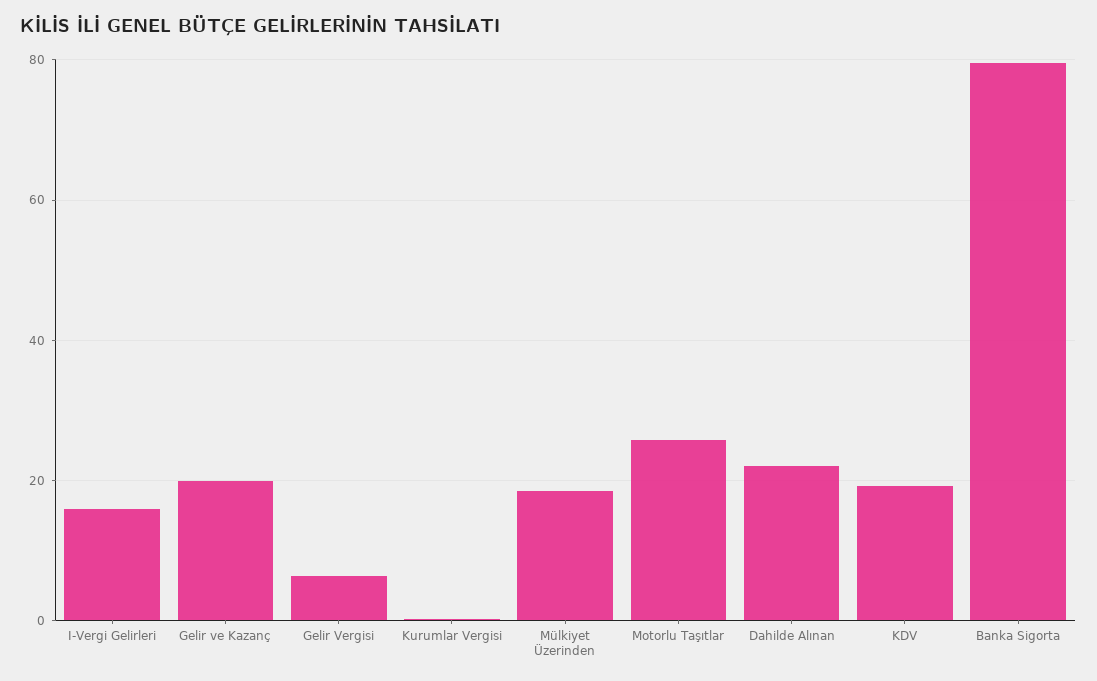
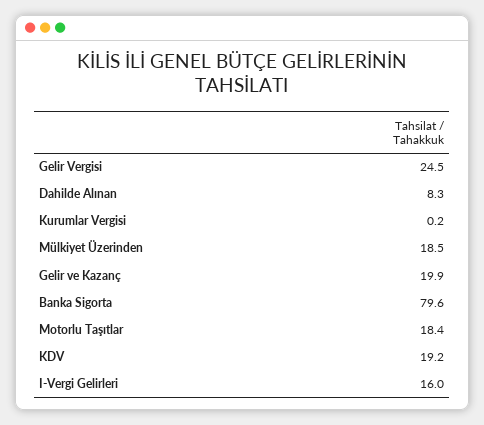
  {
    "I-Vergi Gelirleri": 16,
    "Gelir ve Kazanç": 19.9,
-   "Gelir Vergisi": 6,
+   "Gelir Vergisi": 24.5,
    "Kurumlar Vergisi": 0.2,
    "Mülkiyet Üzerinden": 18.5,
-   "Motorlu Taşıtlar": 26,
+   "Motorlu Taşıtlar": 18.4,
-   "Dahilde Alınan": 22,
+   "Dahilde Alınan": 8.3,
    "KDV": 19.2,
    "Banka Sigorta": 79.6
  }

